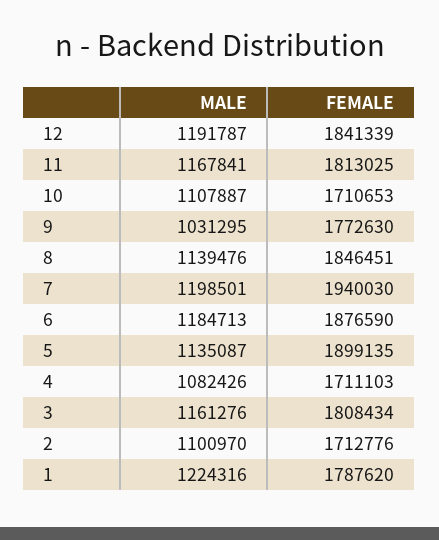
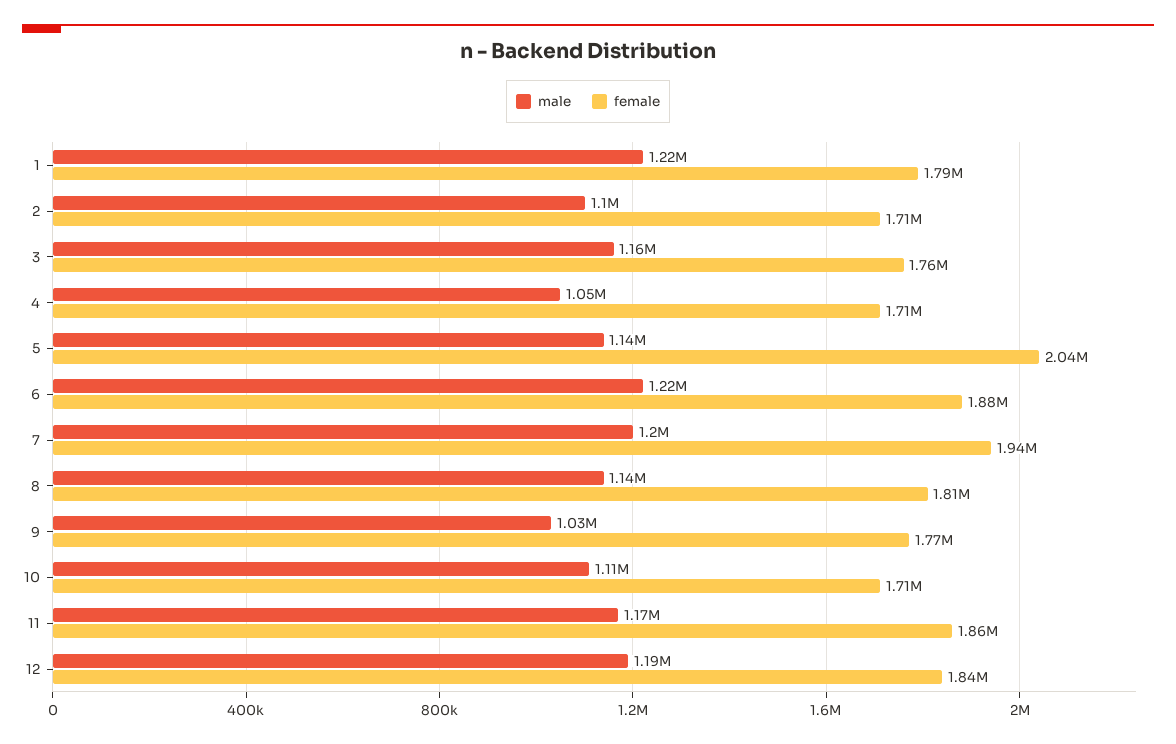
  {
    "MALE": {
      "12": 1191787,
      "11": 1167841,
      "10": 1107887,
      "9": 1031295,
      "8": 1139476,
      "7": 1198501,
-     "6": 1184713,
+     "6": 1220000,
      "5": 1135087,
-     "4": 1082426,
+     "4": 1050000,
      "3": 1161276,
      "2": 1100970,
      "1": 1224316
    },
    "FEMALE": {
      "12": 1841339,
-     "11": 1813025,
+     "11": 1860000,
      "10": 1710653,
      "9": 1772630,
-     "8": 1846451,
+     "8": 1810000,
      "7": 1940030,
      "6": 1876590,
-     "5": 1899135,
+     "5": 2040000,
      "4": 1711103,
-     "3": 1808434,
+     "3": 1760000,
      "2": 1712776,
      "1": 1787620
    }
  }

